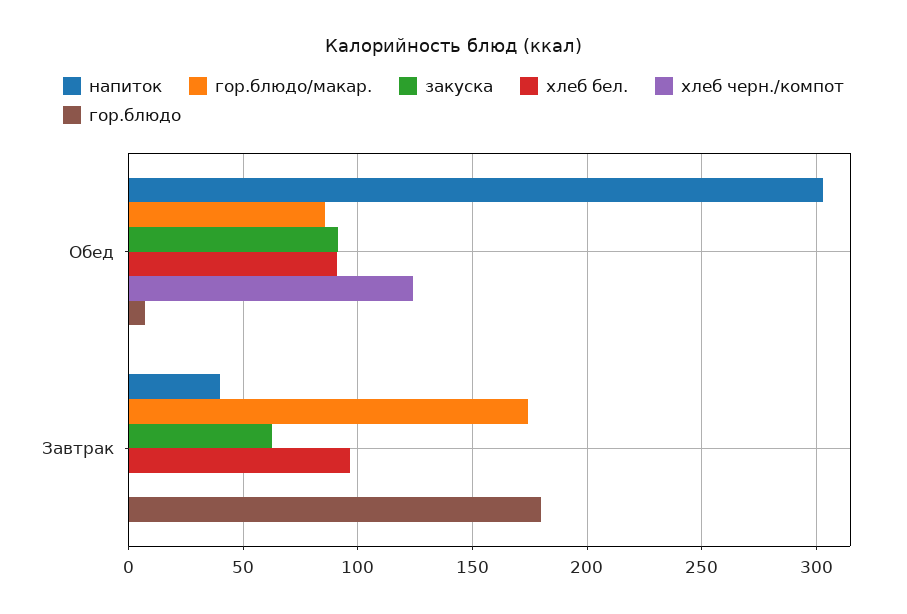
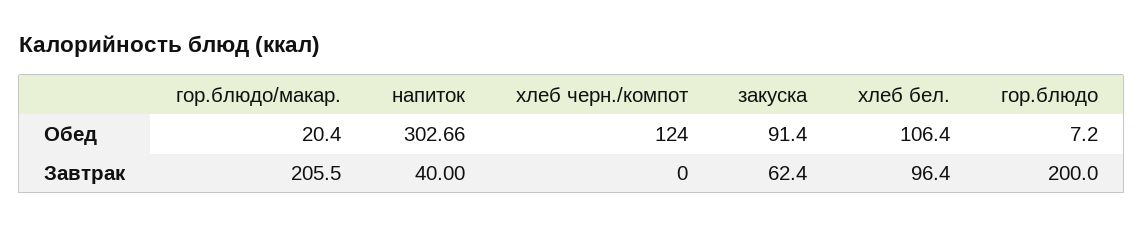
  {
    "напиток": {
      "Обед": 302.66,
      "Завтрак": 40
    },
    "гор.блюдо/макар.": {
-     "Обед": 85,
+     "Обед": 20.4,
-     "Завтрак": 175
+     "Завтрак": 205.5
    },
    "закуска": {
      "Обед": 91.4,
      "Завтрак": 62.4
    },
    "хлеб бел.": {
-     "Обед": 90,
+     "Обед": 106.4,
      "Завтрак": 96.4
    },
    "хлеб черн./компот": {
      "Обед": 124,
      "Завтрак": 0
    },
    "гор.блюдо": {
      "Обед": 7.2,
-     "Завтрак": 180
+     "Завтрак": 200
    }
  }

